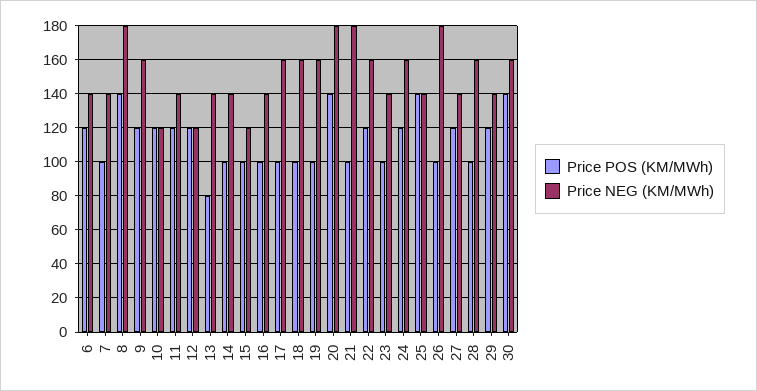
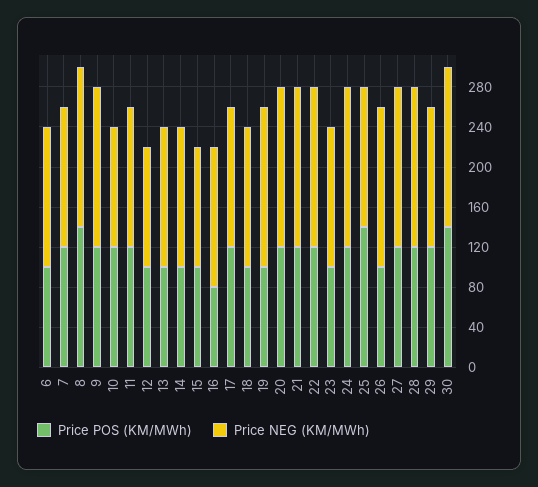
  {
    "Price POS (KM/MWh)": {
-     "6": 120,
+     "6": 100,
-     "7": 100,
+     "7": 120,
      "8": 140,
      "9": 120,
      "10": 120,
      "11": 120,
-     "12": 120,
+     "12": 100,
-     "13": 80,
+     "13": 100,
      "14": 100,
      "15": 100,
-     "16": 100,
+     "16": 80,
-     "17": 100,
+     "17": 120,
      "18": 100,
      "19": 100,
-     "20": 140,
+     "20": 120,
-     "21": 100,
+     "21": 120,
      "22": 120,
      "23": 100,
      "24": 120,
      "25": 140,
      "26": 100,
      "27": 120,
-     "28": 100,
+     "28": 120,
      "29": 120,
      "30": 140
    },
    "Price NEG (KM/MWh)": {
      "6": 140,
      "7": 140,
-     "8": 180,
+     "8": 160,
      "9": 160,
      "10": 120,
      "11": 140,
      "12": 120,
      "13": 140,
      "14": 140,
      "15": 120,
      "16": 140,
-     "17": 160,
+     "17": 140,
-     "18": 160,
+     "18": 140,
      "19": 160,
-     "20": 180,
+     "20": 160,
-     "21": 180,
+     "21": 160,
      "22": 160,
      "23": 140,
      "24": 160,
      "25": 140,
-     "26": 180,
+     "26": 160,
-     "27": 140,
+     "27": 160,
      "28": 160,
      "29": 140,
      "30": 160
    }
  }

